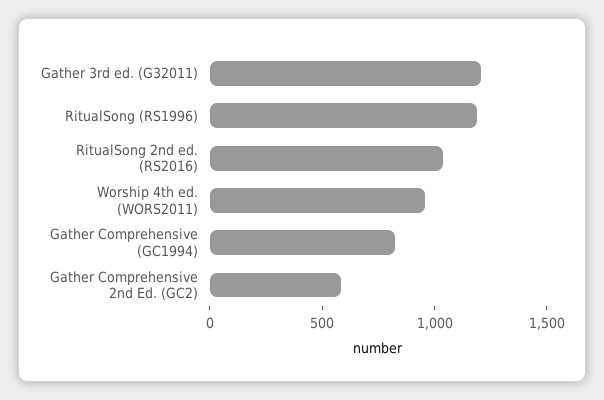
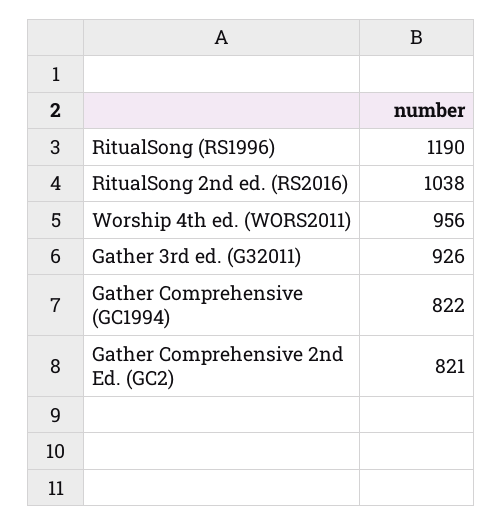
  {
-   "Gather 3rd ed. (G32011)": 1200,
+   "Gather 3rd ed. (G32011)": 926,
    "RitualSong (RS1996)": 1190,
    "RitualSong 2nd ed. (RS2016)": 1038,
    "Worship 4th ed. (WORS2011)": 956,
    "Gather Comprehensive (GC1994)": 822,
-   "Gather Comprehensive 2nd Ed. (GC2)": 600
+   "Gather Comprehensive 2nd Ed. (GC2)": 821
  }

